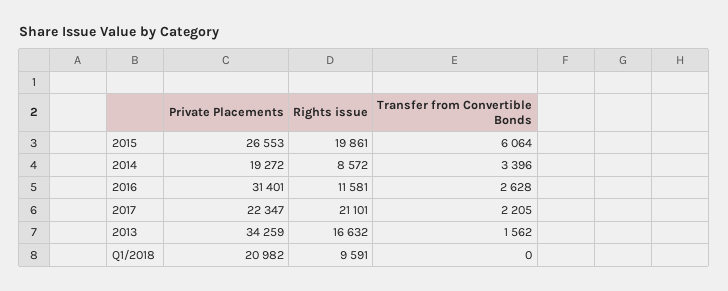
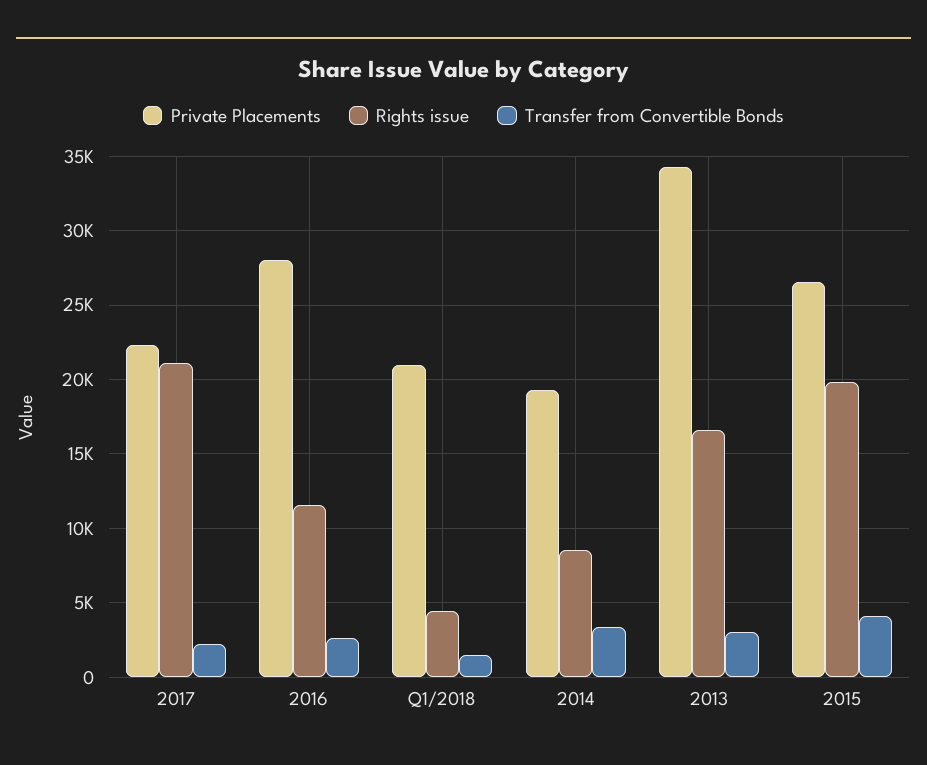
  {
    "Private Placements": {
      "2015": 26553,
      "2014": 19272,
-     "2016": 31401,
+     "2016": 28000,
      "2017": 22347,
      "2013": 34259,
      "Q1/2018": 20982
    },
    "Rights issue": {
      "2015": 19861,
      "2014": 8572,
      "2016": 11581,
      "2017": 21101,
      "2013": 16632,
-     "Q1/2018": 9591
+     "Q1/2018": 4500
    },
    "Transfer from Convertible Bonds": {
-     "2015": 6064,
+     "2015": 4000,
      "2014": 3396,
      "2016": 2628,
      "2017": 2205,
-     "2013": 1562,
+     "2013": 3000,
-     "Q1/2018": 0
+     "Q1/2018": 1500
    }
  }

